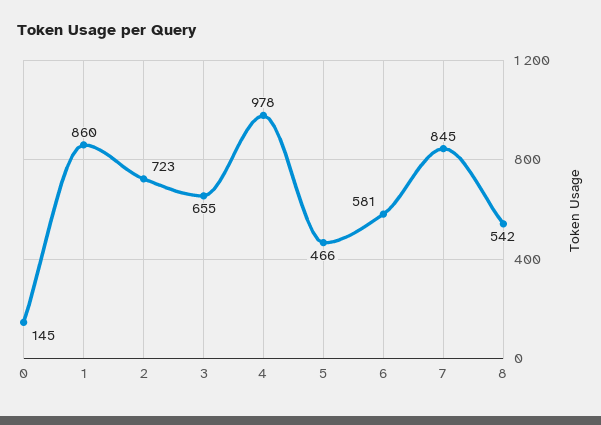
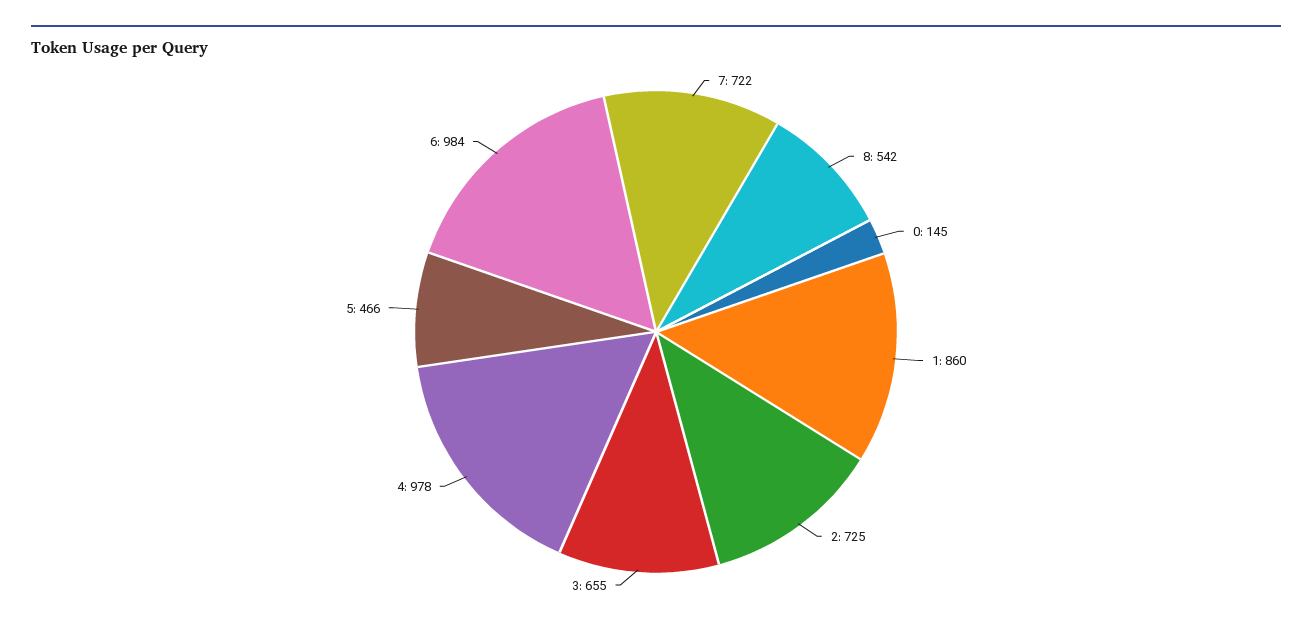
  {
    "0": 145,
    "1": 860,
-   "2": 723,
+   "2": 725,
    "3": 655,
    "4": 978,
    "5": 466,
-   "6": 581,
+   "6": 984,
-   "7": 845,
+   "7": 722,
    "8": 542
  }

